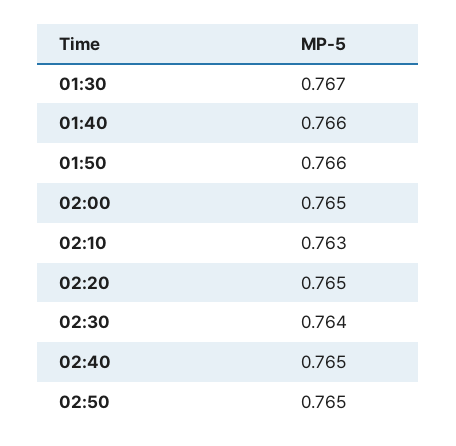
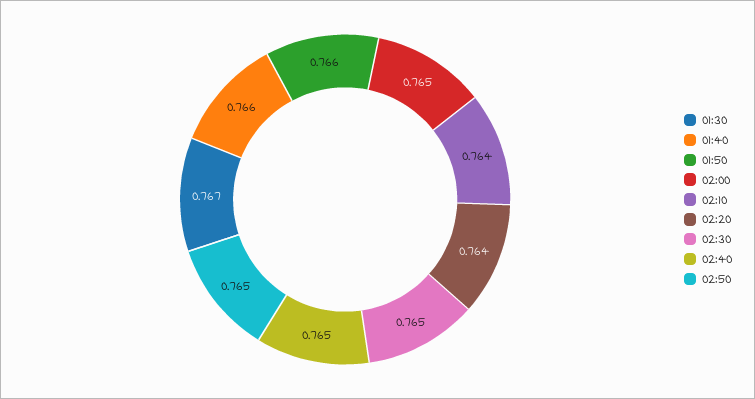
  {
    "01:30": 0.767,
    "01:40": 0.766,
    "01:50": 0.766,
    "02:00": 0.765,
-   "02:10": 0.763,
+   "02:10": 0.764,
-   "02:20": 0.765,
+   "02:20": 0.764,
-   "02:30": 0.764,
+   "02:30": 0.765,
    "02:40": 0.765,
    "02:50": 0.765
  }

